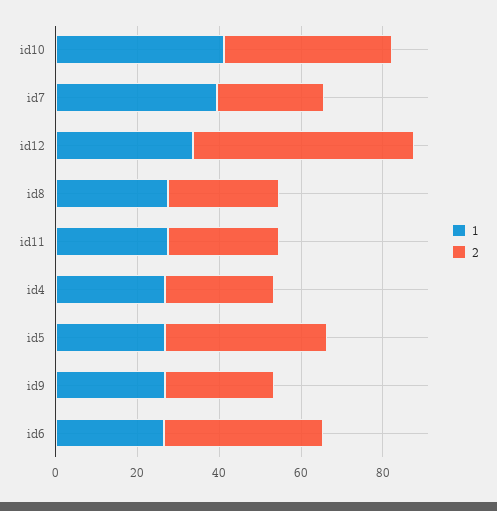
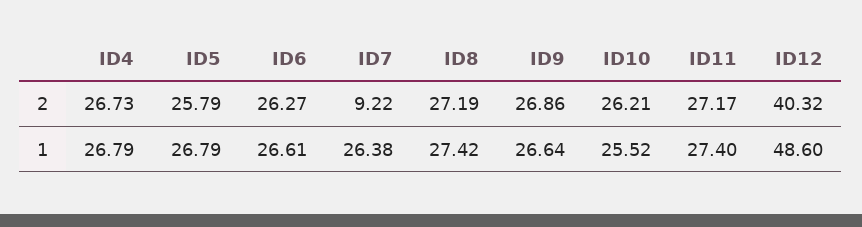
  {
    "1": {
-     "id10": 40,
+     "id10": 25.52,
-     "id7": 40,
+     "id7": 26.38,
-     "id12": 35,
+     "id12": 48.6,
      "id8": 27.42,
      "id11": 27.4,
      "id4": 26.79,
      "id5": 26.79,
      "id9": 26.64,
      "id6": 26.61
    },
    "2": {
-     "id10": 40,
+     "id10": 26.21,
-     "id7": 25,
+     "id7": 9.22,
-     "id12": 55,
+     "id12": 40.32,
      "id8": 27.19,
      "id11": 27.17,
      "id4": 26.73,
-     "id5": 40,
+     "id5": 25.79,
      "id9": 26.86,
-     "id6": 40
+     "id6": 26.27
    }
  }

